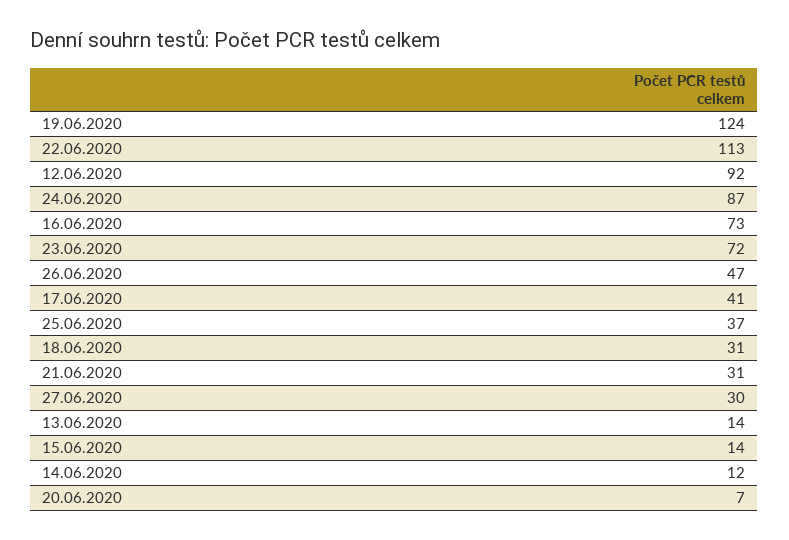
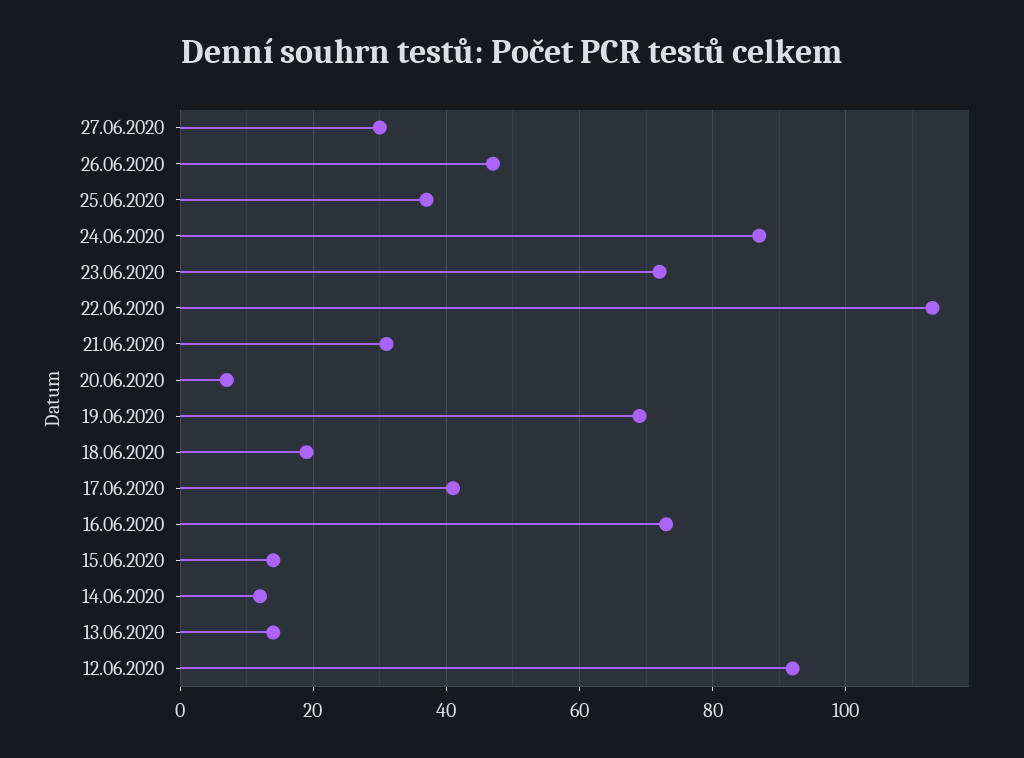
  {
-   "19.06.2020": 124,
+   "19.06.2020": 70,
    "22.06.2020": 113,
    "12.06.2020": 92,
    "24.06.2020": 87,
    "16.06.2020": 73,
    "23.06.2020": 72,
    "26.06.2020": 47,
    "17.06.2020": 41,
    "25.06.2020": 37,
-   "18.06.2020": 31,
+   "18.06.2020": 20,
    "21.06.2020": 31,
    "27.06.2020": 30,
    "13.06.2020": 14,
    "15.06.2020": 14,
    "14.06.2020": 12,
    "20.06.2020": 7
  }

